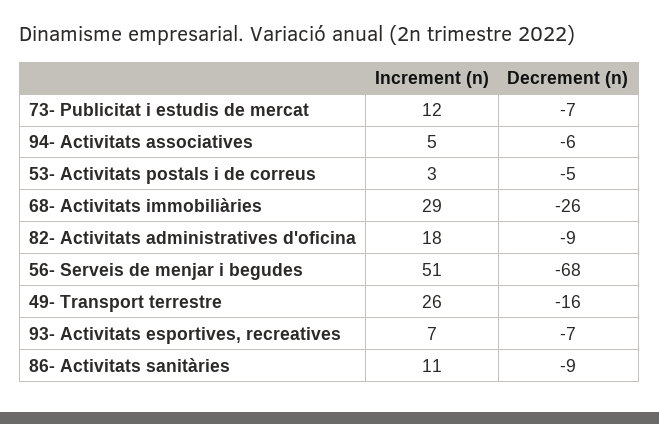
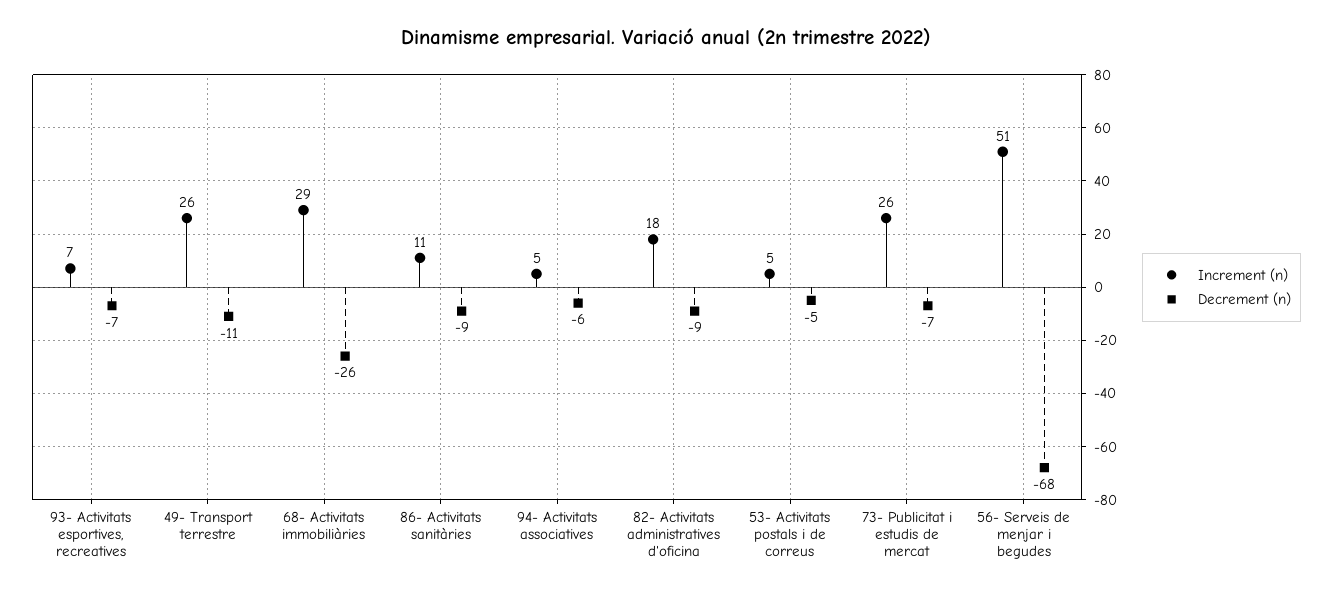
  {
    "Increment (n)": {
-     "73- Publicitat i estudis de mercat": 12,
+     "73- Publicitat i estudis de mercat": 26,
      "94- Activitats associatives": 5,
-     "53- Activitats postals i de correus": 3,
+     "53- Activitats postals i de correus": 5,
      "68- Activitats immobiliàries": 29,
      "82- Activitats administratives d'oficina": 18,
      "56- Serveis de menjar i begudes": 51,
      "49- Transport terrestre": 26,
      "93- Activitats esportives, recreatives": 7,
      "86- Activitats sanitàries": 11
    },
    "Decrement (n)": {
      "73- Publicitat i estudis de mercat": -7,
      "94- Activitats associatives": -6,
      "53- Activitats postals i de correus": -5,
      "68- Activitats immobiliàries": -26,
      "82- Activitats administratives d'oficina": -9,
      "56- Serveis de menjar i begudes": -68,
-     "49- Transport terrestre": -16,
+     "49- Transport terrestre": -11,
      "93- Activitats esportives, recreatives": -7,
      "86- Activitats sanitàries": -9
    }
  }

